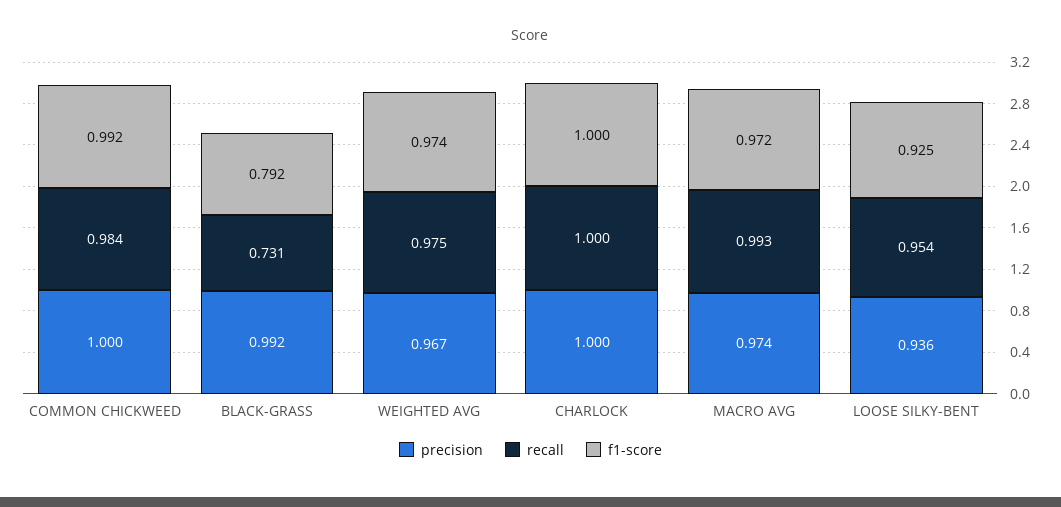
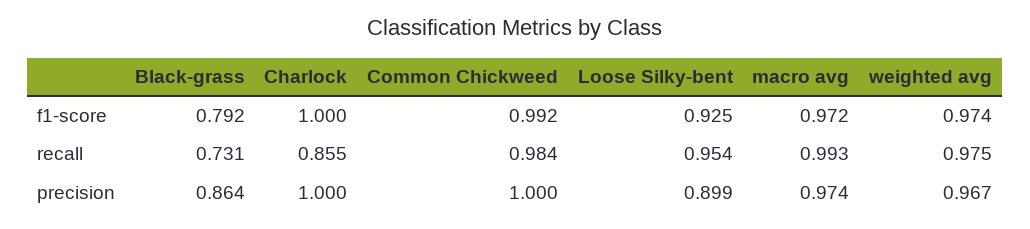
  {
    "precision": {
      "COMMON CHICKWEED": 1,
-     "BLACK-GRASS": 0.992,
+     "BLACK-GRASS": 0.864,
      "WEIGHTED AVG": 0.967,
      "CHARLOCK": 1,
      "MACRO AVG": 0.974,
-     "LOOSE SILKY-BENT": 0.936
+     "LOOSE SILKY-BENT": 0.899
    },
    "recall": {
      "COMMON CHICKWEED": 0.984,
      "BLACK-GRASS": 0.731,
      "WEIGHTED AVG": 0.975,
-     "CHARLOCK": 1,
+     "CHARLOCK": 0.855,
      "MACRO AVG": 0.993,
      "LOOSE SILKY-BENT": 0.954
    },
    "f1-score": {
      "COMMON CHICKWEED": 0.992,
      "BLACK-GRASS": 0.792,
      "WEIGHTED AVG": 0.974,
      "CHARLOCK": 1,
      "MACRO AVG": 0.972,
      "LOOSE SILKY-BENT": 0.925
    }
  }

